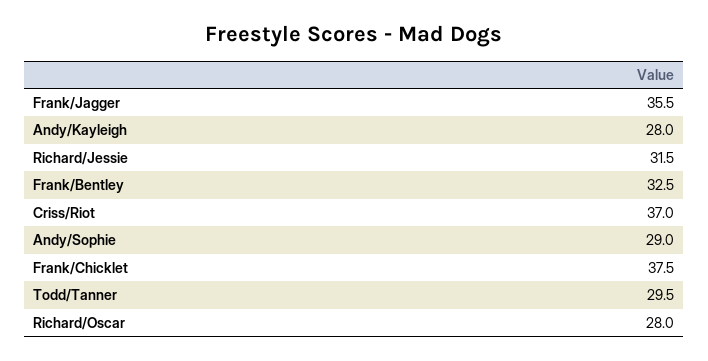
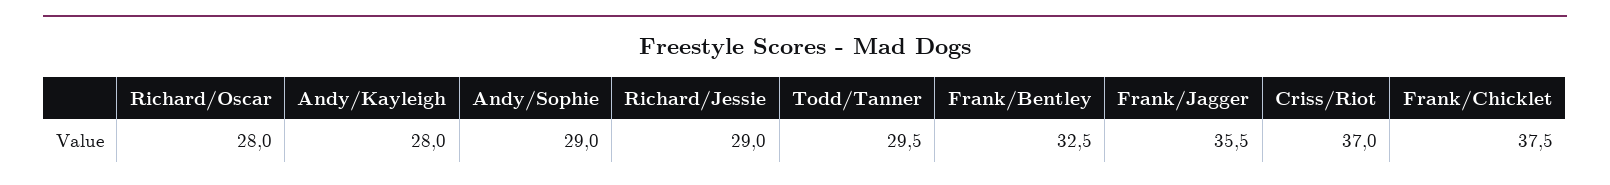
  {
    "Frank/Jagger": 35.5,
    "Andy/Kayleigh": 28,
-   "Richard/Jessie": 31.5,
+   "Richard/Jessie": 29,
    "Frank/Bentley": 32.5,
    "Criss/Riot": 37,
    "Andy/Sophie": 29,
    "Frank/Chicklet": 37.5,
    "Todd/Tanner": 29.5,
    "Richard/Oscar": 28
  }

